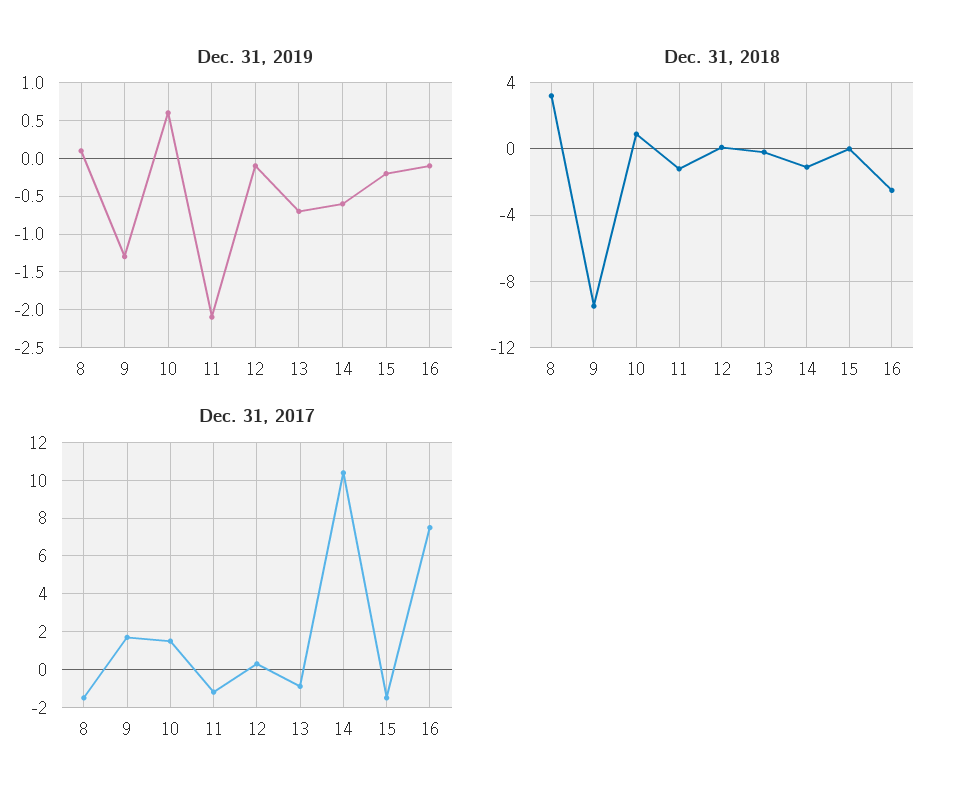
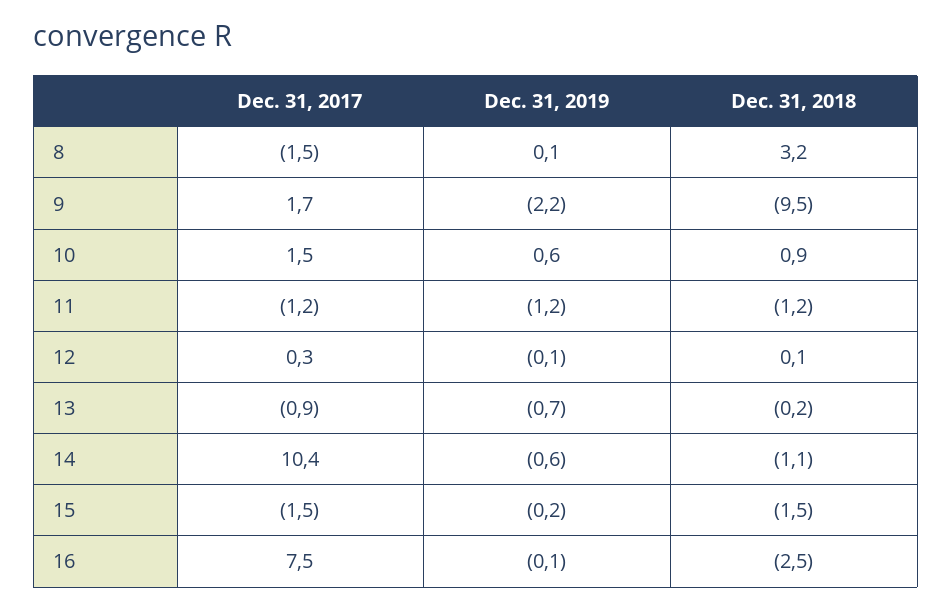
  {
    "Dec. 31, 2019": {
      "8": 0.1,
-     "9": -1.3,
+     "9": -2.2,
      "10": 0.6,
-     "11": -2.1,
+     "11": -1.2,
      "12": -0.1,
      "13": -0.7,
      "14": -0.6,
      "15": -0.2,
      "16": -0.1
    },
    "Dec. 31, 2018": {
      "8": 3.2,
      "9": -9.5,
      "10": 0.9,
      "11": -1.2,
      "12": 0.1,
      "13": -0.2,
      "14": -1.1,
-     "15": 0,
+     "15": -1.5,
      "16": -2.5
    },
    "Dec. 31, 2017": {
      "8": -1.5,
      "9": 1.7,
      "10": 1.5,
      "11": -1.2,
      "12": 0.3,
      "13": -0.9,
      "14": 10.4,
      "15": -1.5,
      "16": 7.5
    }
  }

